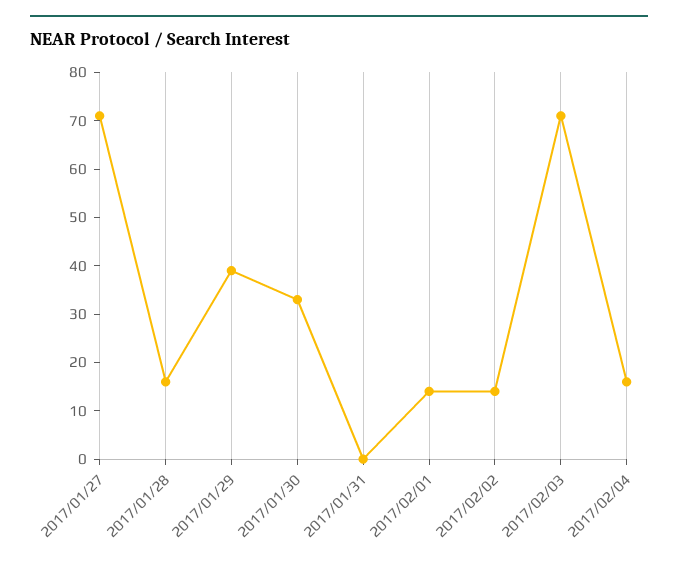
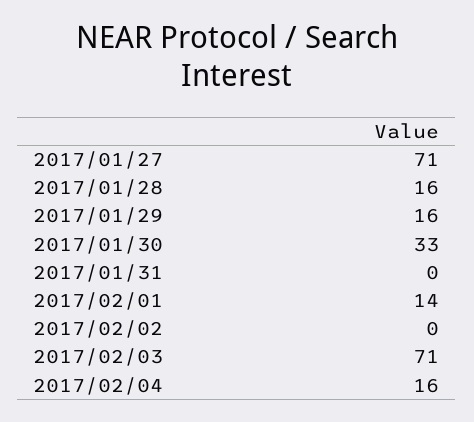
  {
    "2017/01/27": 71,
    "2017/01/28": 16,
-   "2017/01/29": 40,
+   "2017/01/29": 16,
    "2017/01/30": 33,
    "2017/01/31": 0,
    "2017/02/01": 14,
-   "2017/02/02": 15,
+   "2017/02/02": 0,
    "2017/02/03": 71,
    "2017/02/04": 16
  }

